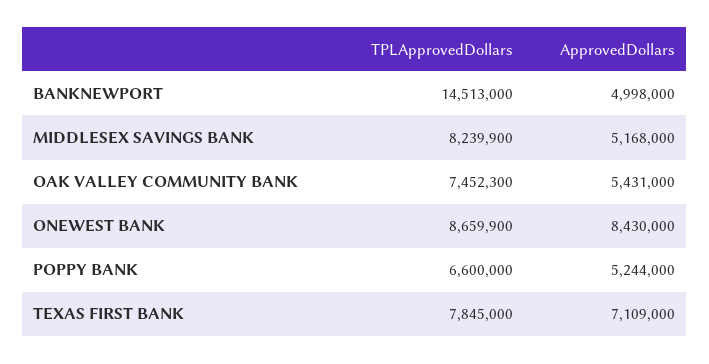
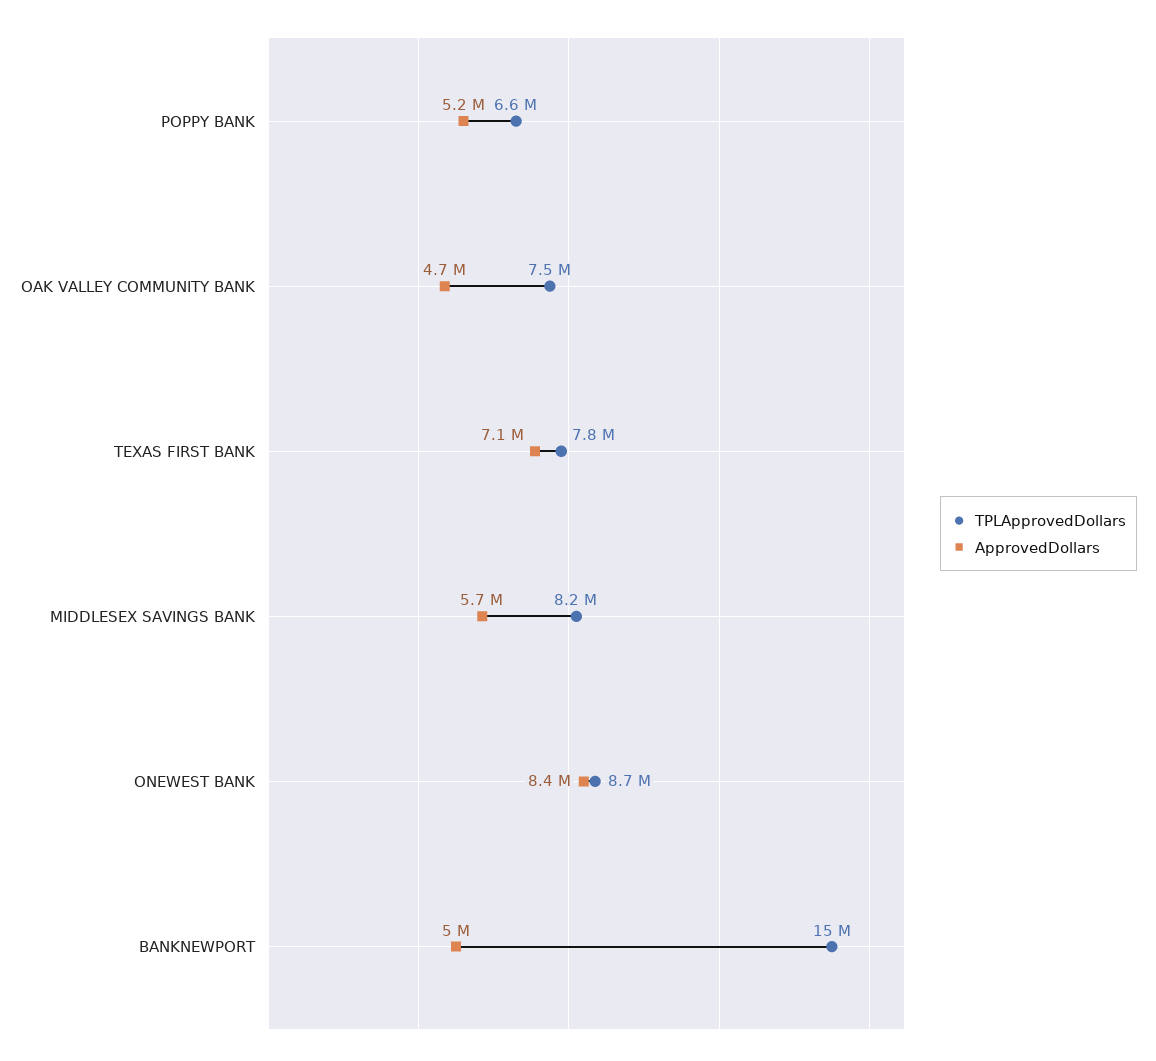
  {
    "TPLApprovedDollars": {
      "BANKNEWPORT": 14513000,
      "MIDDLESEX SAVINGS BANK": 8239900,
      "OAK VALLEY COMMUNITY BANK": 7452300,
      "ONEWEST BANK": 8659900,
      "POPPY BANK": 6600000,
      "TEXAS FIRST BANK": 7845000
    },
    "ApprovedDollars": {
      "BANKNEWPORT": 4998000,
-     "MIDDLESEX SAVINGS BANK": 5168000,
+     "MIDDLESEX SAVINGS BANK": 5700000,
-     "OAK VALLEY COMMUNITY BANK": 5431000,
+     "OAK VALLEY COMMUNITY BANK": 4700000,
      "ONEWEST BANK": 8430000,
      "POPPY BANK": 5244000,
      "TEXAS FIRST BANK": 7109000
    }
  }

